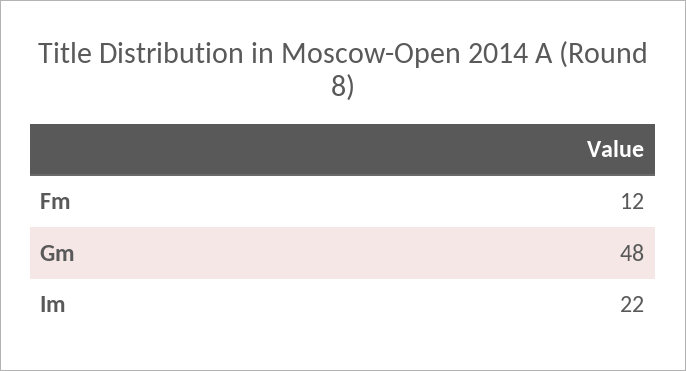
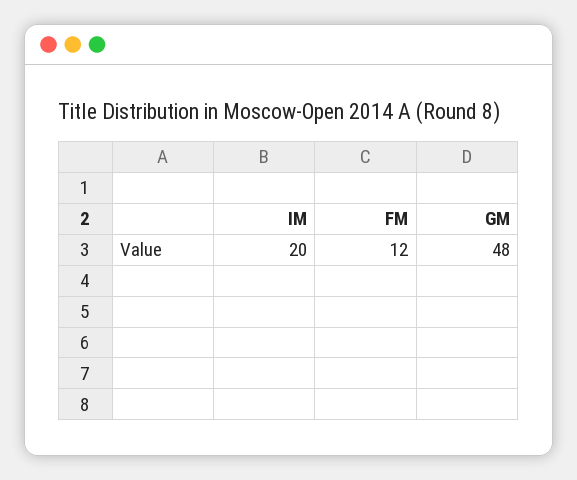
  {
    "Fm": 12,
    "Gm": 48,
-   "Im": 22
+   "Im": 20
  }

